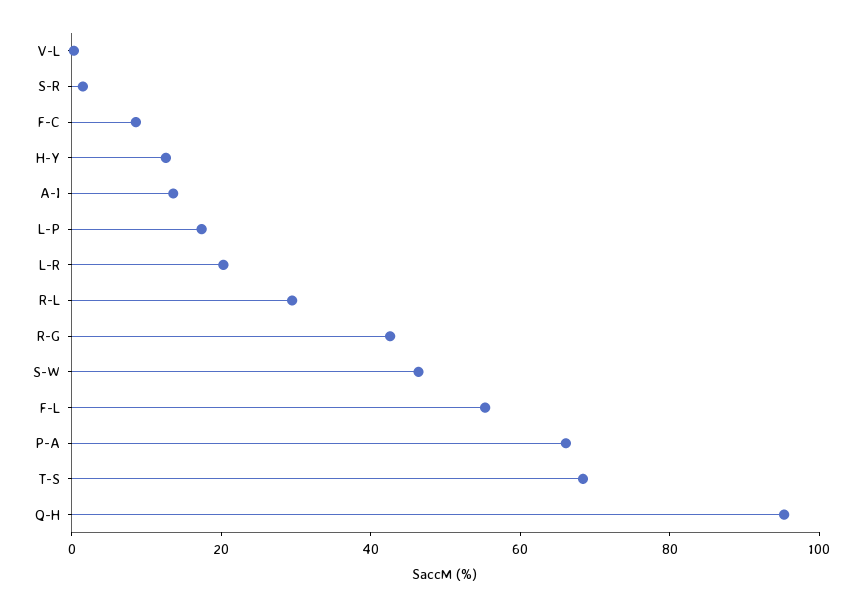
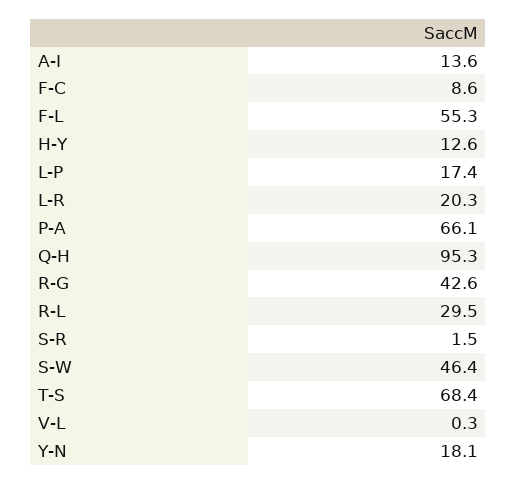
  {
    "V-L": 0.3,
    "S-R": 1.5,
    "F-C": 8.6,
    "H-Y": 12.6,
    "A-I": 13.6,
    "L-P": 17.4,
    "L-R": 20.3,
    "R-L": 29.5,
    "R-G": 42.6,
    "S-W": 46.4,
    "F-L": 55.3,
    "P-A": 66.1,
    "T-S": 68.4,
-   "Q-H": 95.3
+   "Q-H": 95.3,
+   "Y-N": 18.1
  }

